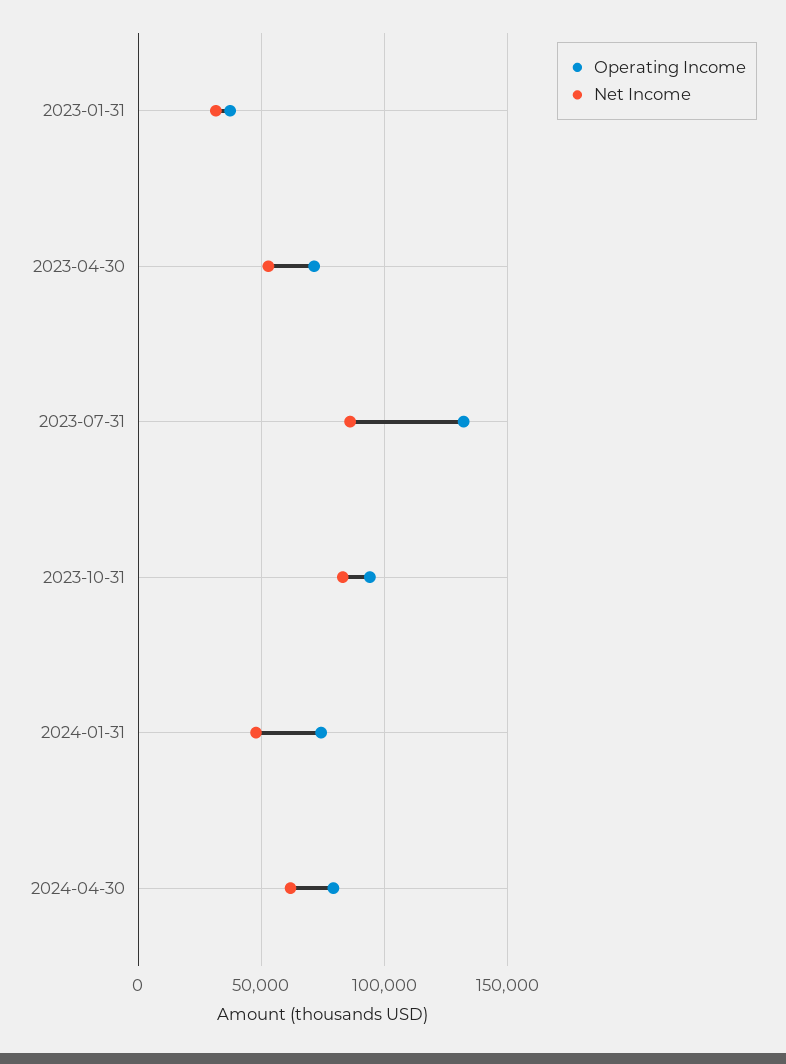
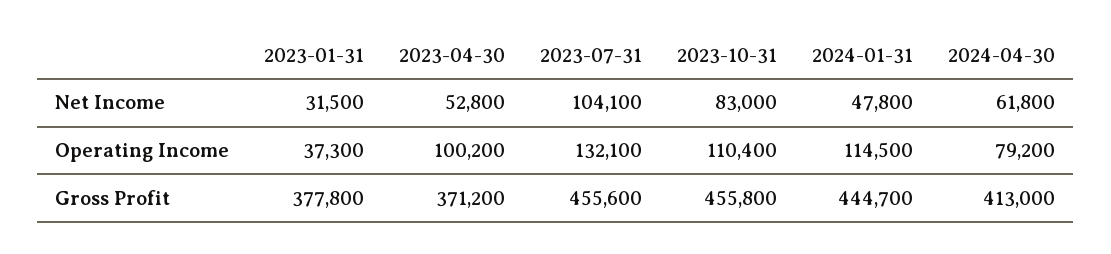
  {
    "Operating Income": {
      "2023-01-31": 37300,
-     "2023-04-30": 70000,
+     "2023-04-30": 100200,
      "2023-07-31": 132100,
-     "2023-10-31": 95000,
+     "2023-10-31": 110400,
-     "2024-01-31": 75000,
+     "2024-01-31": 114500,
      "2024-04-30": 79200
    },
    "Net Income": {
      "2023-01-31": 31500,
      "2023-04-30": 52800,
-     "2023-07-31": 85000,
+     "2023-07-31": 104100,
      "2023-10-31": 83000,
      "2024-01-31": 47800,
      "2024-04-30": 61800
-   }
+   },
+   "Gross Profit": {
+     "2023-01-31": 377800,
+     "2023-04-30": 371200,
+     "2023-07-31": 455600,
+     "2023-10-31": 455800,
+     "2024-01-31": 444700,
+     "2024-04-30": 413000
+   }
  }

